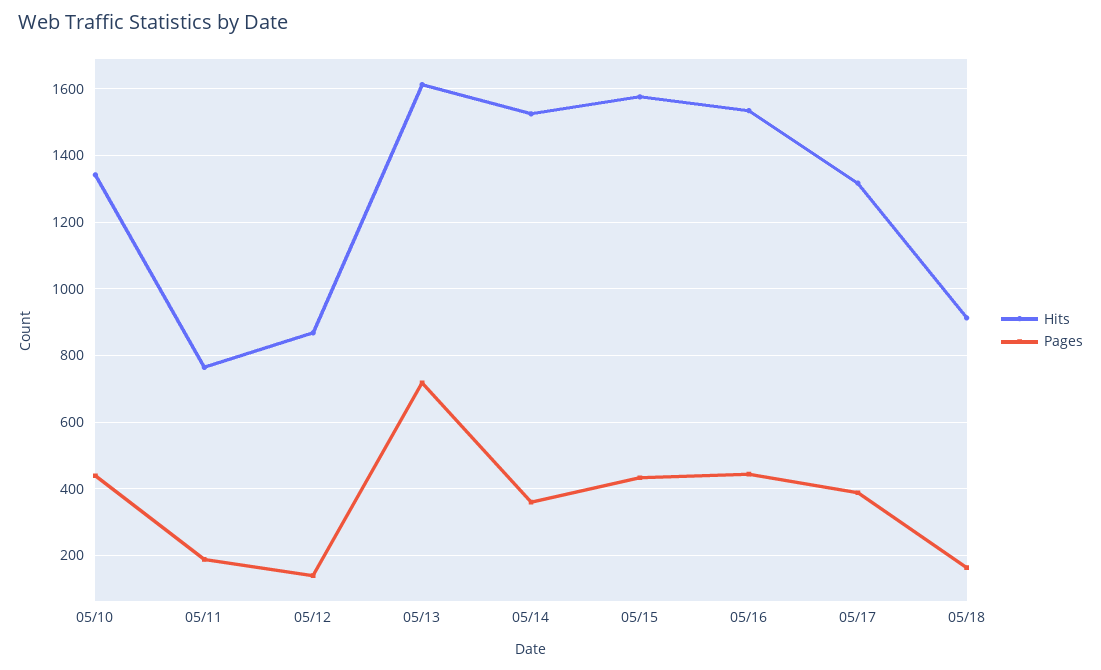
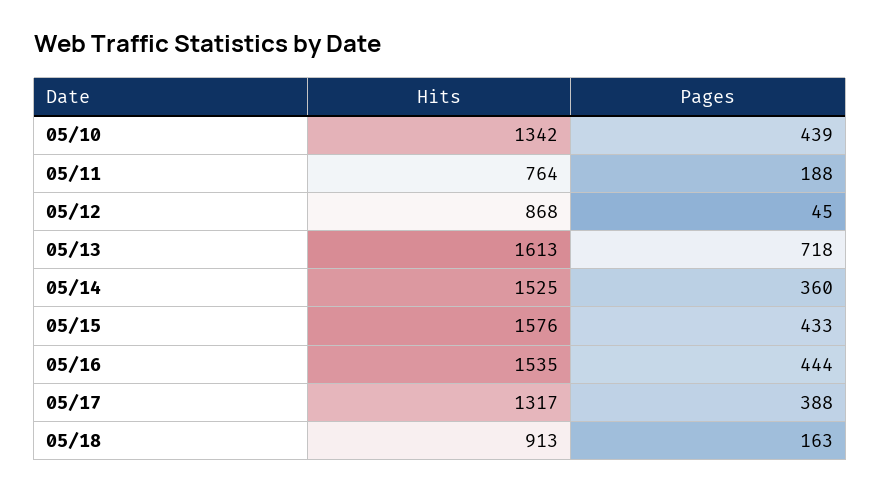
  {
    "Hits": {
      "05/10": 1342,
      "05/11": 764,
      "05/12": 868,
      "05/13": 1613,
      "05/14": 1525,
      "05/15": 1576,
      "05/16": 1535,
      "05/17": 1317,
      "05/18": 913
    },
    "Pages": {
      "05/10": 439,
      "05/11": 188,
-     "05/12": 140,
+     "05/12": 45,
      "05/13": 718,
      "05/14": 360,
      "05/15": 433,
      "05/16": 444,
      "05/17": 388,
      "05/18": 163
    }
  }

